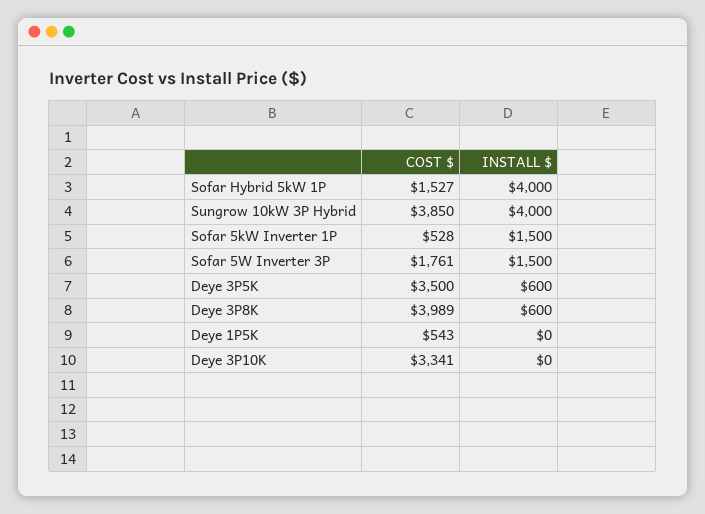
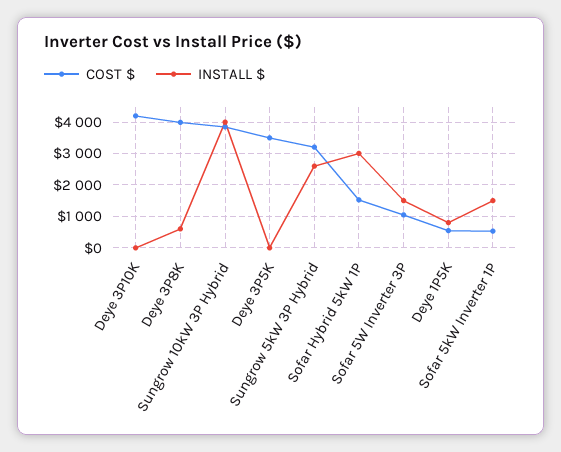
  {
    "COST $": {
      "Sofar Hybrid 5kW 1P": 1527,
      "Sungrow 10kW 3P Hybrid": 3850,
      "Sofar 5kW Inverter 1P": 528,
-     "Sofar 5W Inverter 3P": 1761,
+     "Sofar 5W Inverter 3P": 1000,
      "Deye 3P5K": 3500,
      "Deye 3P8K": 3989,
      "Deye 1P5K": 543,
-     "Deye 3P10K": 3341
+     "Deye 3P10K": 4200,
+     "Sungrow 5kW 3P Hybrid": 3200
    },
    "INSTALL $": {
-     "Sofar Hybrid 5kW 1P": 4000,
+     "Sofar Hybrid 5kW 1P": 3000,
      "Sungrow 10kW 3P Hybrid": 4000,
      "Sofar 5kW Inverter 1P": 1500,
      "Sofar 5W Inverter 3P": 1500,
-     "Deye 3P5K": 600,
+     "Deye 3P5K": 0,
      "Deye 3P8K": 600,
-     "Deye 1P5K": 0,
+     "Deye 1P5K": 800,
-     "Deye 3P10K": 0
+     "Deye 3P10K": 0,
+     "Sungrow 5kW 3P Hybrid": 2600
    }
  }

